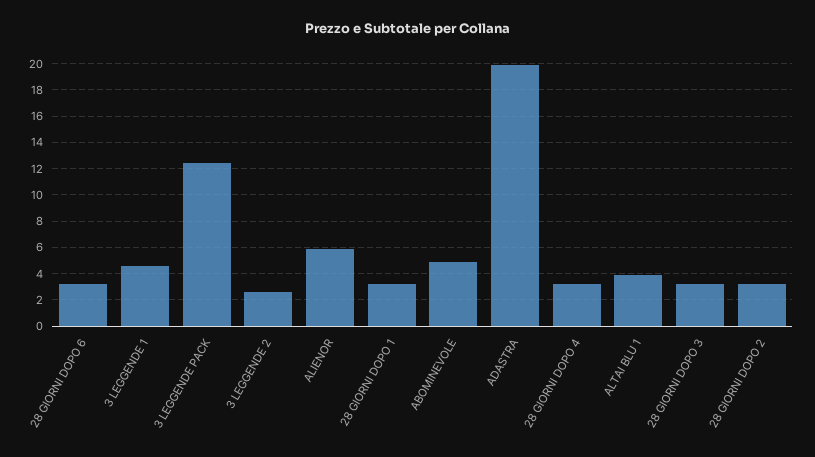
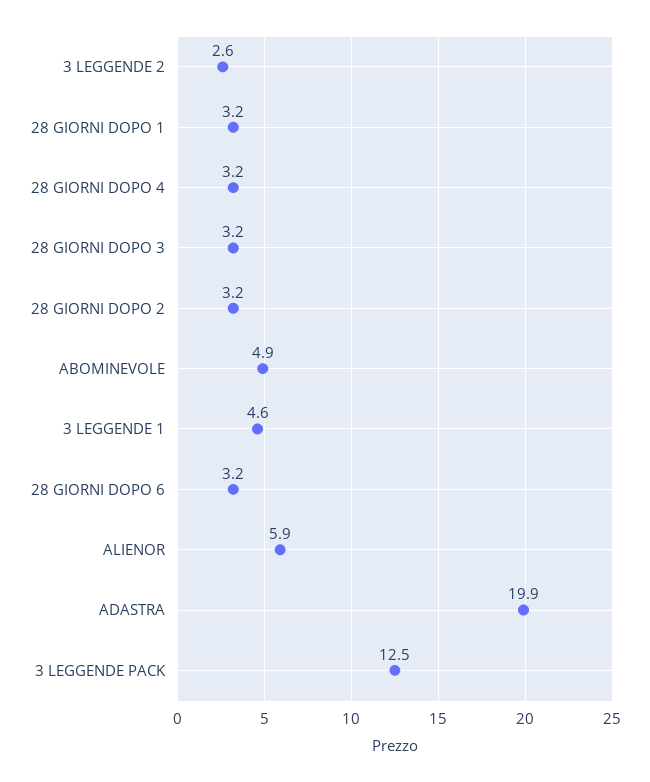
  {
    "28 GIORNI DOPO 6": 3.2,
    "3 LEGGENDE 1": 4.6,
    "3 LEGGENDE PACK": 12.5,
    "3 LEGGENDE 2": 2.6,
    "ALIENOR": 5.9,
    "28 GIORNI DOPO 1": 3.2,
    "ABOMINEVOLE": 4.9,
    "ADASTRA": 19.9,
    "28 GIORNI DOPO 4": 3.2,
-   "ALTAI BLU 1": 4,
    "28 GIORNI DOPO 3": 3.2,
    "28 GIORNI DOPO 2": 3.2
  }

